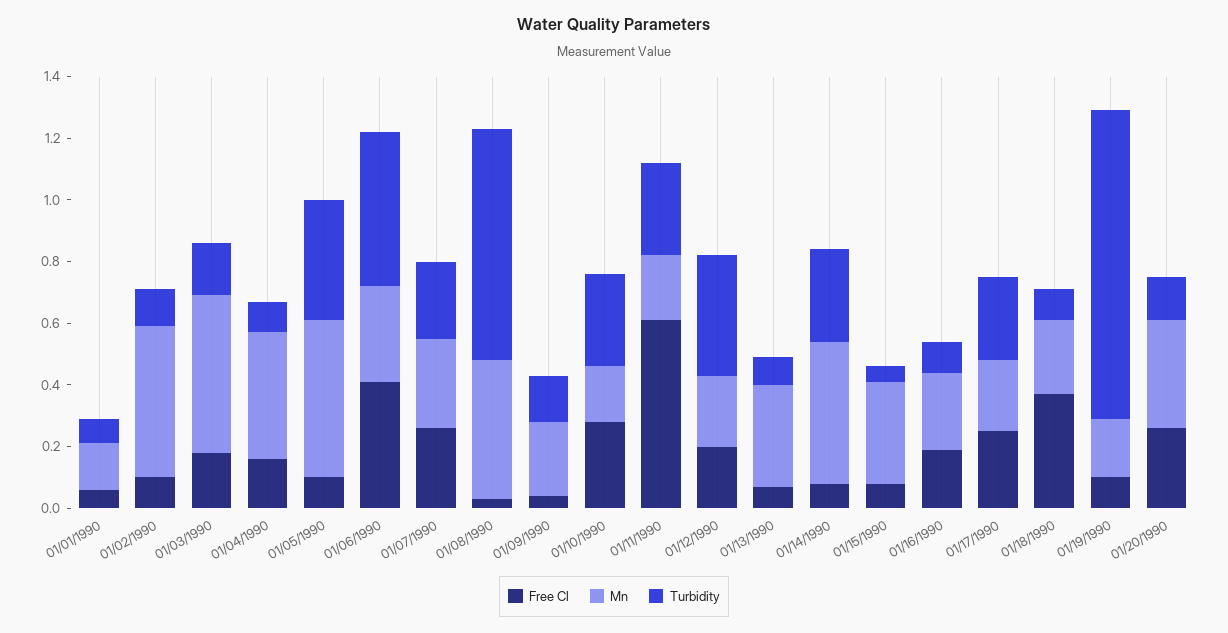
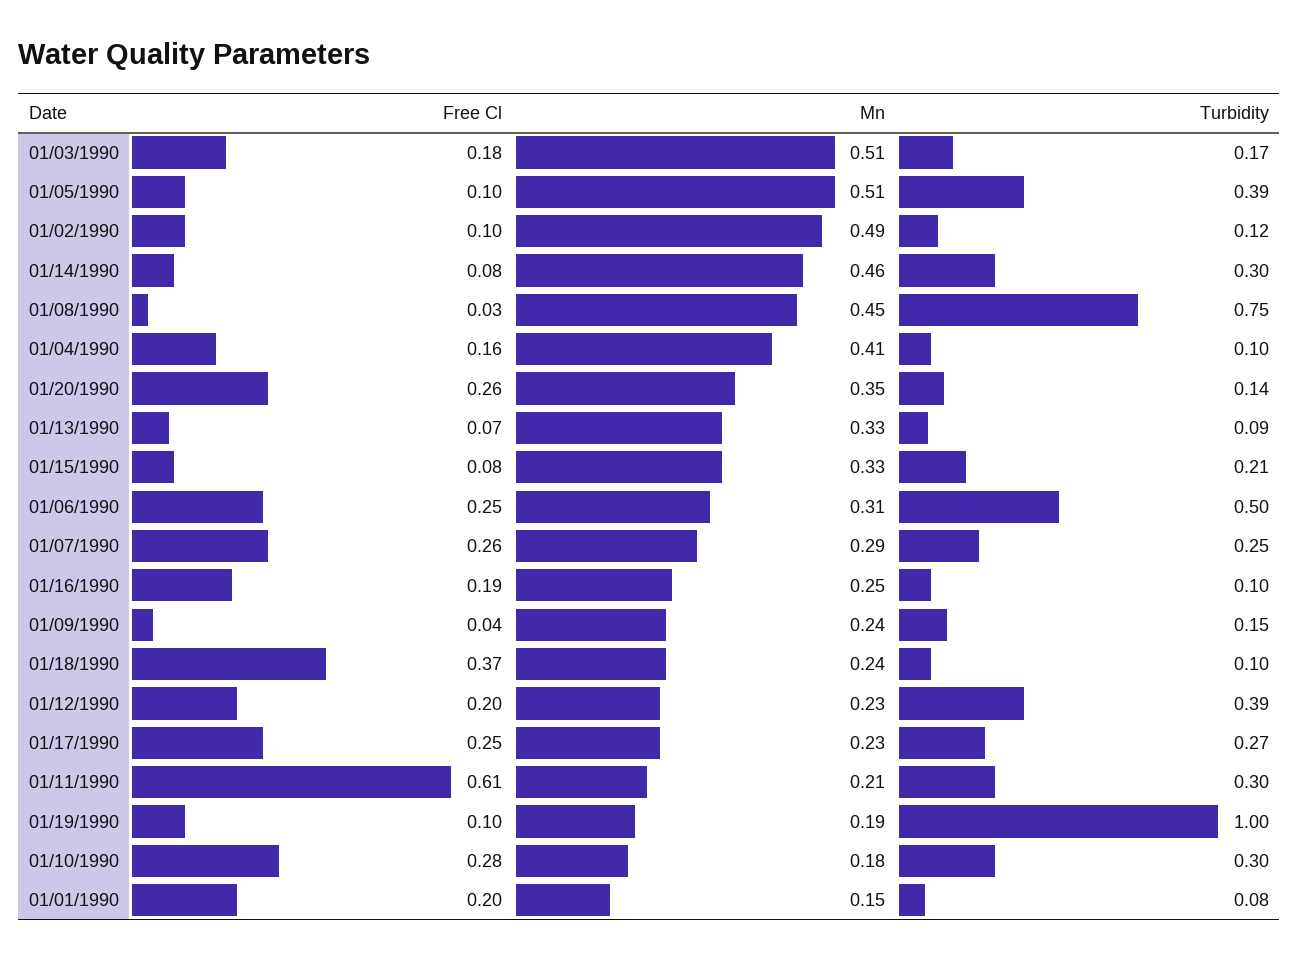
  {
    "Free Cl": {
-     "01/01/1990": 0.05,
+     "01/01/1990": 0.2,
      "01/02/1990": 0.1,
      "01/03/1990": 0.18,
      "01/04/1990": 0.16,
      "01/05/1990": 0.1,
-     "01/06/1990": 0.4,
+     "01/06/1990": 0.25,
      "01/07/1990": 0.26,
      "01/08/1990": 0.03,
      "01/09/1990": 0.04,
      "01/10/1990": 0.28,
      "01/11/1990": 0.61,
      "01/12/1990": 0.2,
      "01/13/1990": 0.07,
      "01/14/1990": 0.08,
      "01/15/1990": 0.08,
      "01/16/1990": 0.19,
      "01/17/1990": 0.25,
      "01/18/1990": 0.37,
      "01/19/1990": 0.1,
      "01/20/1990": 0.26
    },
    "Mn": {
      "01/01/1990": 0.15,
      "01/02/1990": 0.49,
      "01/03/1990": 0.51,
      "01/04/1990": 0.41,
      "01/05/1990": 0.51,
      "01/06/1990": 0.31,
      "01/07/1990": 0.29,
      "01/08/1990": 0.45,
      "01/09/1990": 0.24,
      "01/10/1990": 0.18,
      "01/11/1990": 0.21,
      "01/12/1990": 0.23,
      "01/13/1990": 0.33,
      "01/14/1990": 0.46,
      "01/15/1990": 0.33,
      "01/16/1990": 0.25,
      "01/17/1990": 0.23,
      "01/18/1990": 0.24,
      "01/19/1990": 0.19,
      "01/20/1990": 0.35
    },
    "Turbidity": {
      "01/01/1990": 0.08,
      "01/02/1990": 0.12,
      "01/03/1990": 0.17,
      "01/04/1990": 0.1,
      "01/05/1990": 0.39,
      "01/06/1990": 0.5,
      "01/07/1990": 0.25,
      "01/08/1990": 0.75,
      "01/09/1990": 0.15,
      "01/10/1990": 0.3,
      "01/11/1990": 0.3,
      "01/12/1990": 0.39,
      "01/13/1990": 0.09,
      "01/14/1990": 0.3,
-     "01/15/1990": 0.05,
+     "01/15/1990": 0.21,
      "01/16/1990": 0.1,
      "01/17/1990": 0.27,
      "01/18/1990": 0.1,
      "01/19/1990": 1,
      "01/20/1990": 0.14
    }
  }

